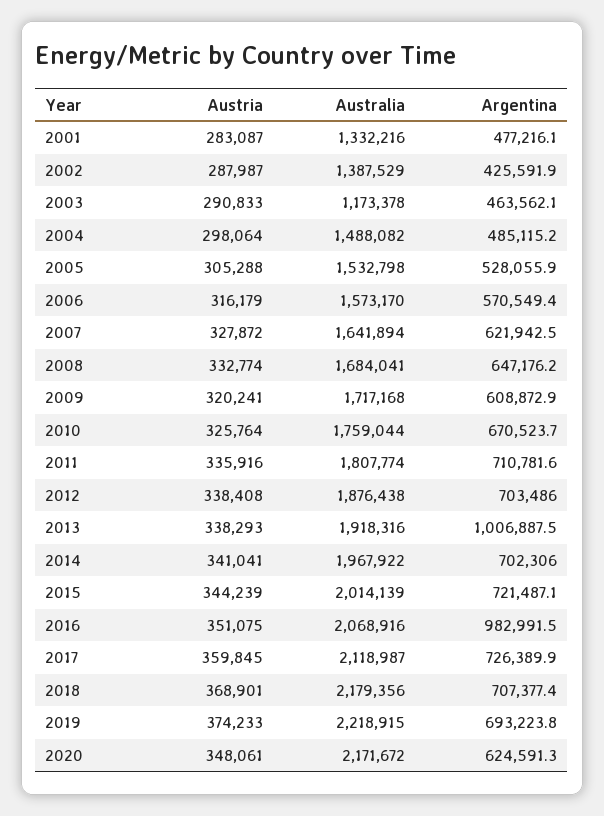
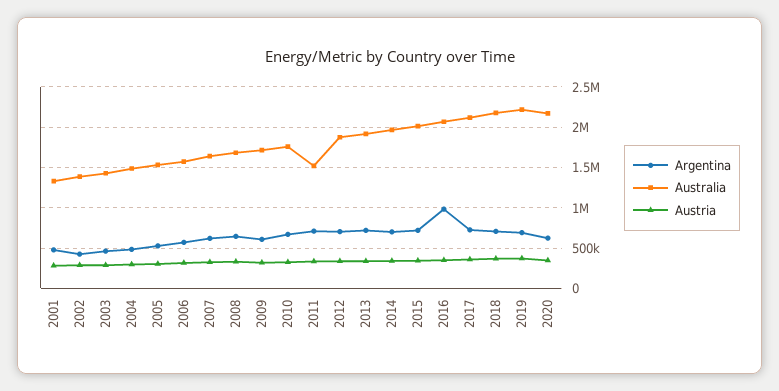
  {
    "Austria": {
      "2001": 283087,
      "2002": 287987,
      "2003": 290833,
      "2004": 298064,
      "2005": 305288,
      "2006": 316179,
      "2007": 327872,
      "2008": 332774,
      "2009": 320241,
      "2010": 325764,
      "2011": 335916,
      "2012": 338408,
      "2013": 338293,
      "2014": 341041,
      "2015": 344239,
      "2016": 351075,
      "2017": 359845,
      "2018": 368901,
      "2019": 374233,
      "2020": 348061
    },
    "Australia": {
      "2001": 1332216,
      "2002": 1387529,
-     "2003": 1173378,
+     "2003": 1400000,
      "2004": 1488082,
      "2005": 1532798,
      "2006": 1573170,
      "2007": 1641894,
      "2008": 1684041,
      "2009": 1717168,
      "2010": 1759044,
-     "2011": 1807774,
+     "2011": 1500000,
      "2012": 1876438,
      "2013": 1918316,
      "2014": 1967922,
      "2015": 2014139,
      "2016": 2068916,
      "2017": 2118987,
      "2018": 2179356,
      "2019": 2218915,
      "2020": 2171672
    },
    "Argentina": {
      "2001": 477216.1,
      "2002": 425591.9,
      "2003": 463562.1,
      "2004": 485115.2,
      "2005": 528055.9,
      "2006": 570549.4,
      "2007": 621942.5,
      "2008": 647176.2,
      "2009": 608872.9,
      "2010": 670523.7,
      "2011": 710781.6,
      "2012": 703486,
-     "2013": 1006887.5,
+     "2013": 700000,
      "2014": 702306,
      "2015": 721487.1,
      "2016": 982991.5,
      "2017": 726389.9,
      "2018": 707377.4,
      "2019": 693223.8,
      "2020": 624591.3
    }
  }

